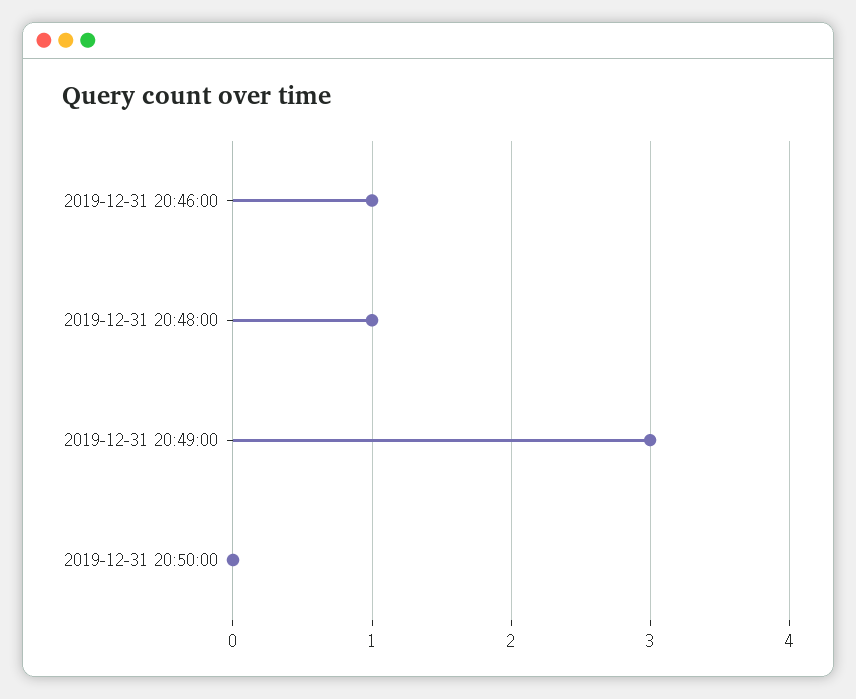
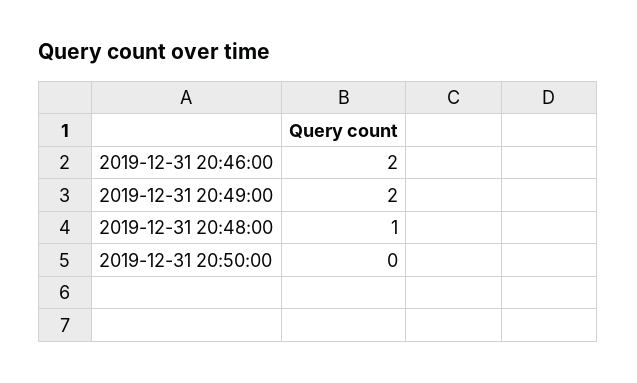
  {
-   "2019-12-31 20:46:00": 1,
+   "2019-12-31 20:46:00": 2,
    "2019-12-31 20:48:00": 1,
-   "2019-12-31 20:49:00": 3,
+   "2019-12-31 20:49:00": 2,
    "2019-12-31 20:50:00": 0
  }

